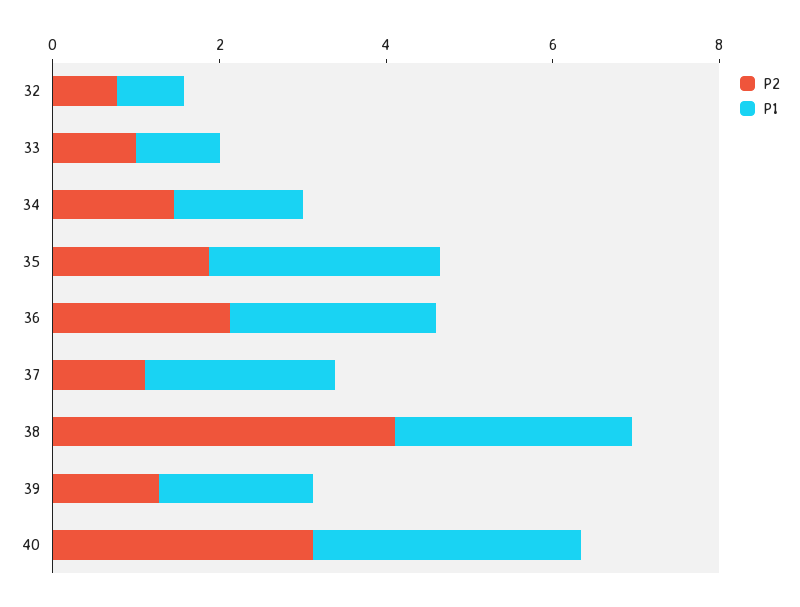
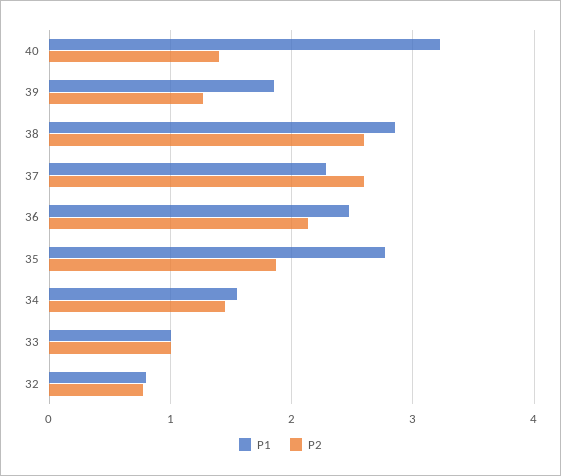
  {
    "P2": {
      "32": 0.8,
      "33": 1,
      "34": 1.5,
      "35": 1.9,
      "36": 2.1,
-     "37": 1,
+     "37": 2.6,
-     "38": 4,
+     "38": 2.6,
      "39": 1.3,
-     "40": 3
+     "40": 1.4
    },
    "P1": {
      "32": 0.8,
      "33": 1,
      "34": 1.6,
      "35": 2.8,
      "36": 2.5,
      "37": 2.3,
      "38": 2.9,
      "39": 1.9,
      "40": 3.2
    }
  }

